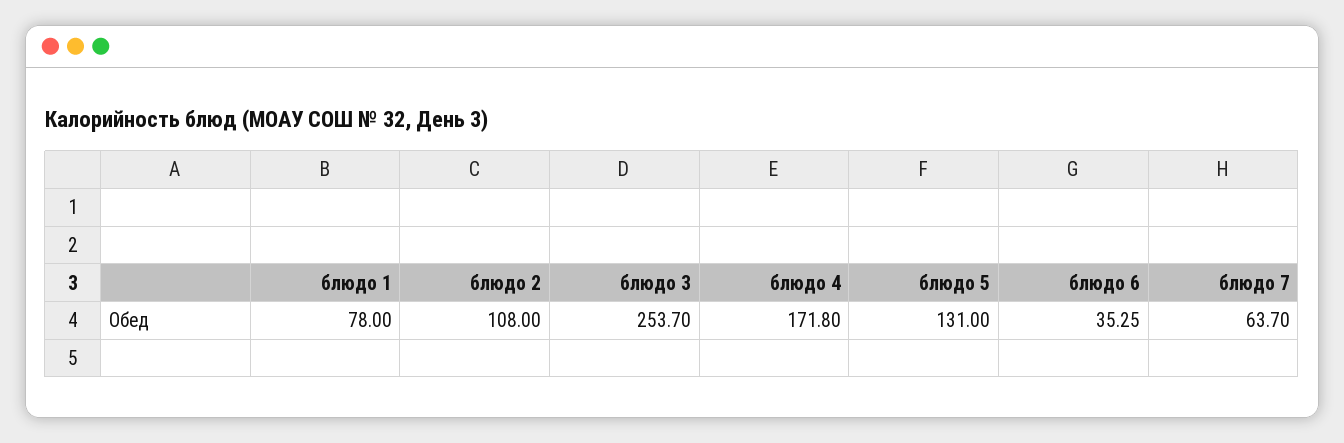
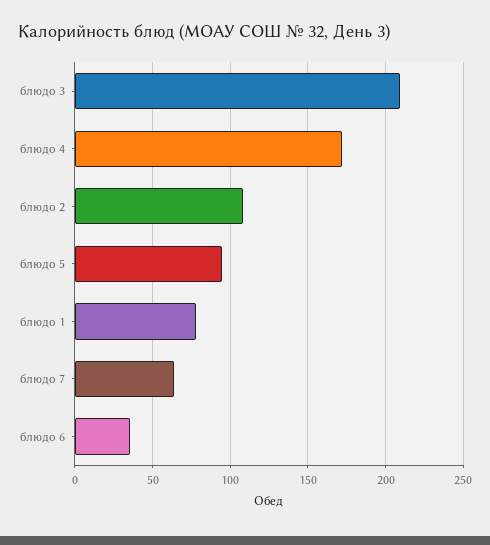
  {
    "блюдо 1": 78,
    "блюдо 2": 108,
-   "блюдо 3": 253.7,
+   "блюдо 3": 210,
    "блюдо 4": 171.8,
-   "блюдо 5": 131,
+   "блюдо 5": 95,
    "блюдо 6": 35.25,
    "блюдо 7": 63.7
  }

